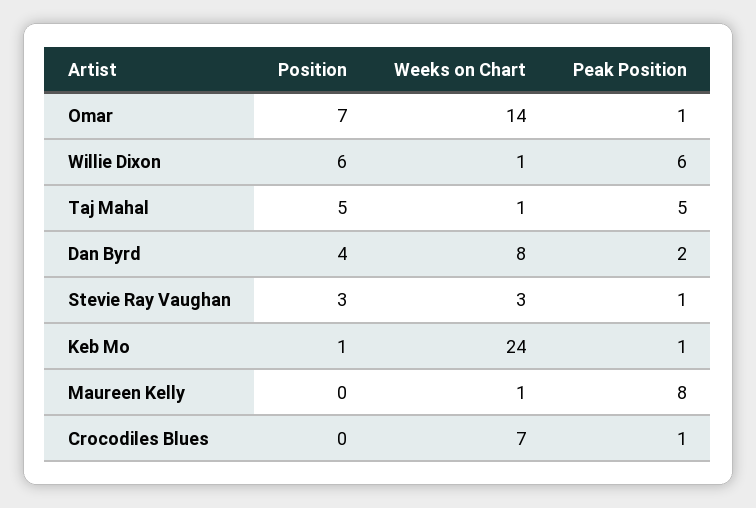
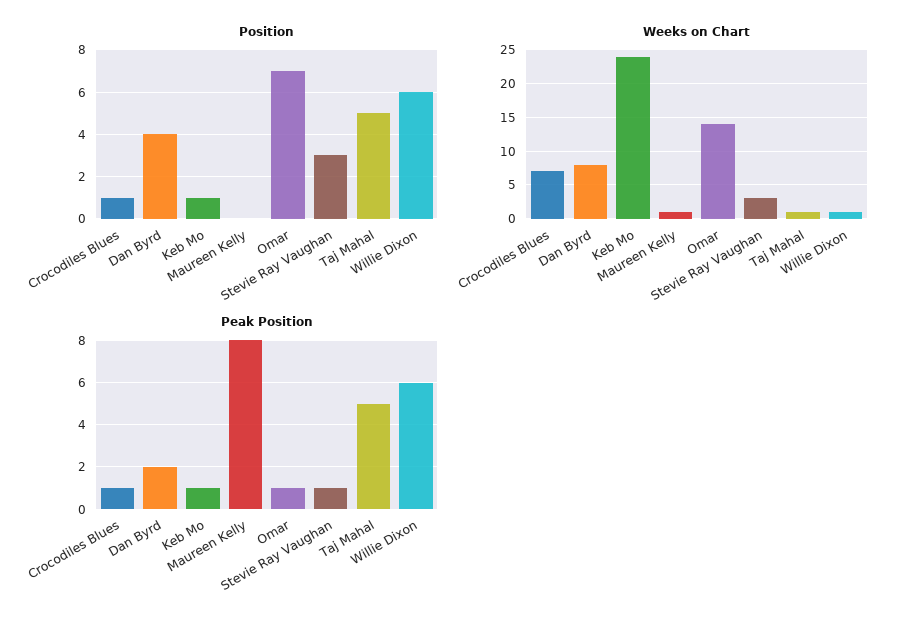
  {
    "Position": {
      "Omar": 7,
      "Willie Dixon": 6,
      "Taj Mahal": 5,
      "Dan Byrd": 4,
      "Stevie Ray Vaughan": 3,
      "Keb Mo": 1,
      "Maureen Kelly": 0,
-     "Crocodiles Blues": 0
+     "Crocodiles Blues": 1
    },
    "Weeks on Chart": {
      "Omar": 14,
      "Willie Dixon": 1,
      "Taj Mahal": 1,
      "Dan Byrd": 8,
      "Stevie Ray Vaughan": 3,
      "Keb Mo": 24,
      "Maureen Kelly": 1,
      "Crocodiles Blues": 7
    },
    "Peak Position": {
      "Omar": 1,
      "Willie Dixon": 6,
      "Taj Mahal": 5,
      "Dan Byrd": 2,
      "Stevie Ray Vaughan": 1,
      "Keb Mo": 1,
      "Maureen Kelly": 8,
      "Crocodiles Blues": 1
    }
  }

